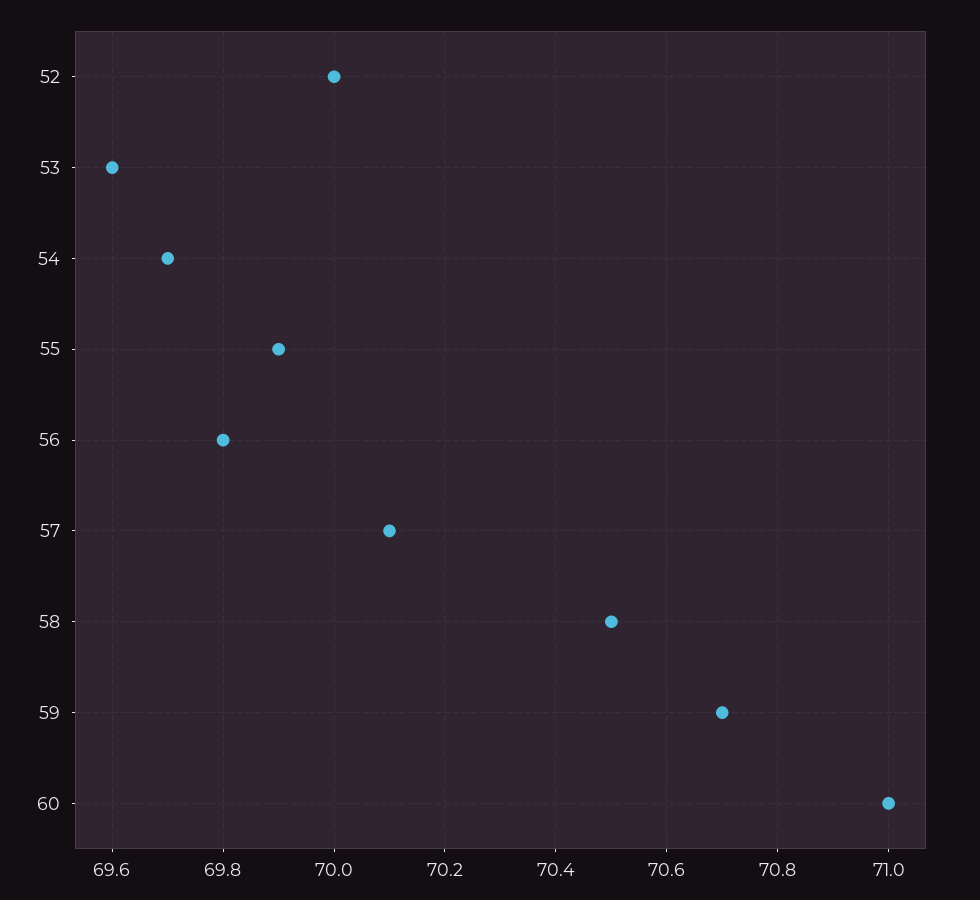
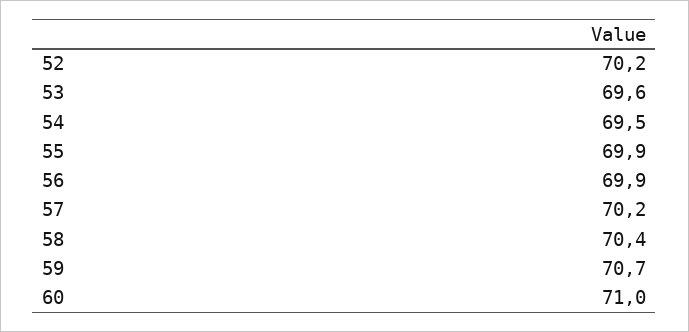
  {
-   "52": 70,
+   "52": 70.2,
    "53": 69.6,
-   "54": 69.7,
+   "54": 69.5,
    "55": 69.9,
-   "56": 69.8,
+   "56": 69.9,
-   "57": 70.1,
+   "57": 70.2,
-   "58": 70.5,
+   "58": 70.4,
    "59": 70.7,
    "60": 71
  }

